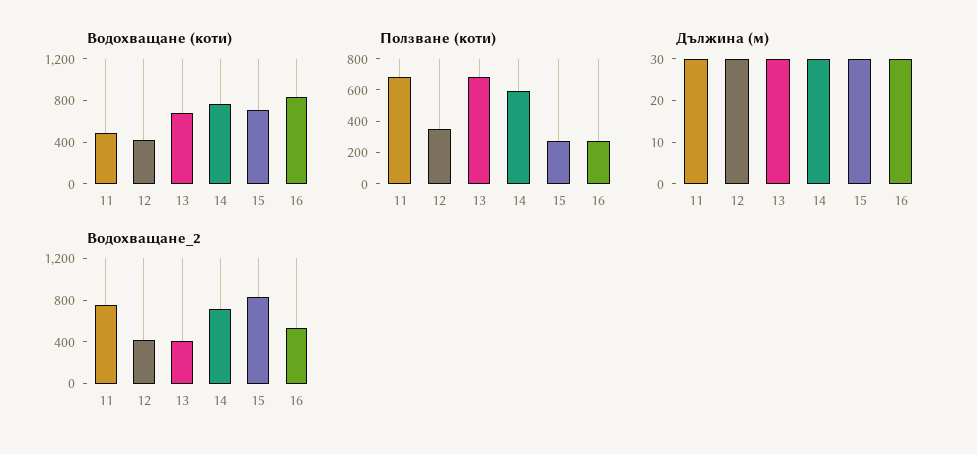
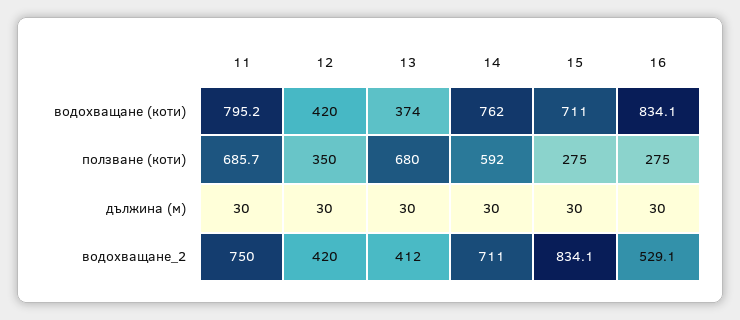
  {
    "Водохващане (коти)": {
-     "11": 500,
+     "11": 795.2,
      "12": 420,
-     "13": 700,
+     "13": 374,
      "14": 762,
      "15": 711,
      "16": 834.1
    },
    "Ползване (коти)": {
      "11": 685.7,
      "12": 350,
      "13": 680,
      "14": 592,
      "15": 275,
      "16": 275
    },
    "Дължина (м)": {
      "11": 30,
      "12": 30,
      "13": 30,
      "14": 30,
      "15": 30,
      "16": 30
    },
    "Водохващане_2": {
      "11": 750,
      "12": 420,
      "13": 412,
      "14": 711,
      "15": 834.1,
      "16": 529.1
    }
  }

